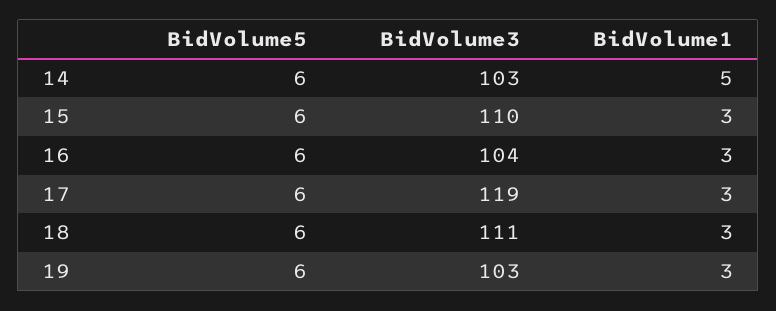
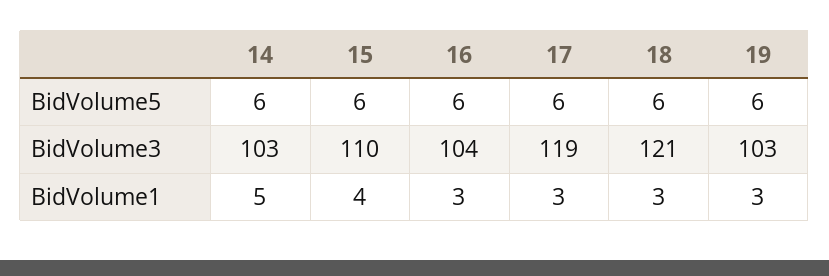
  {
    "BidVolume5": {
      "14": 6,
      "15": 6,
      "16": 6,
      "17": 6,
      "18": 6,
      "19": 6
    },
    "BidVolume3": {
      "14": 103,
      "15": 110,
      "16": 104,
      "17": 119,
-     "18": 111,
+     "18": 121,
      "19": 103
    },
    "BidVolume1": {
      "14": 5,
-     "15": 3,
+     "15": 4,
      "16": 3,
      "17": 3,
      "18": 3,
      "19": 3
    }
  }

